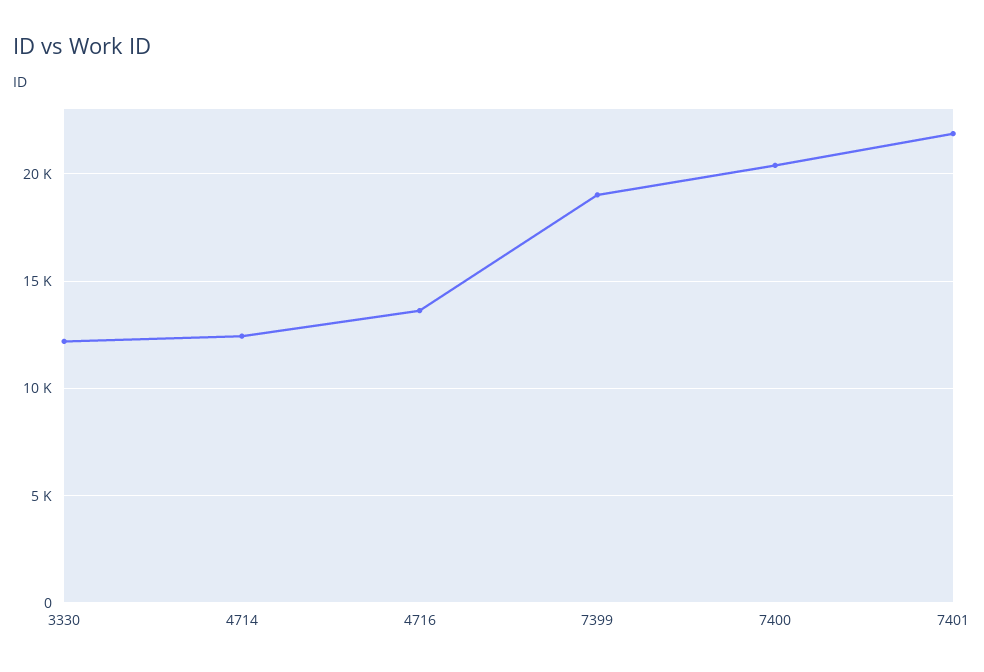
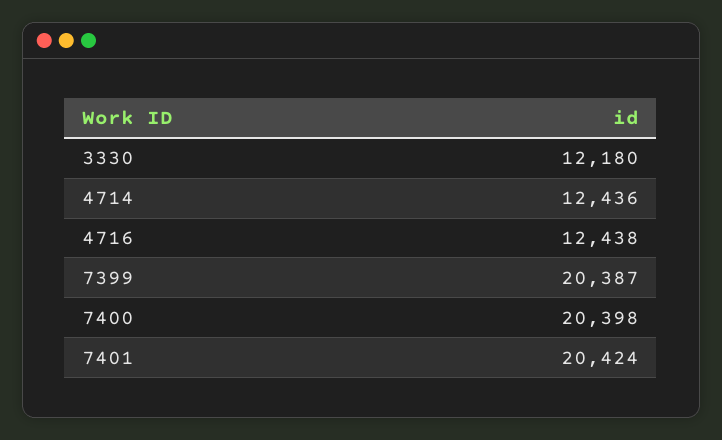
  {
    "3330": 12180,
    "4714": 12436,
-   "4716": 13500,
+   "4716": 12438,
-   "7399": 19000,
+   "7399": 20387,
    "7400": 20398,
-   "7401": 22000
+   "7401": 20424
  }

